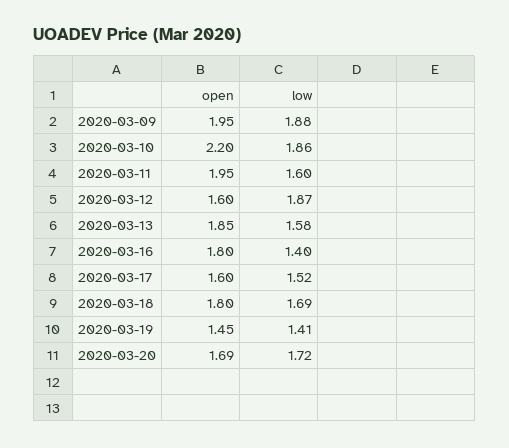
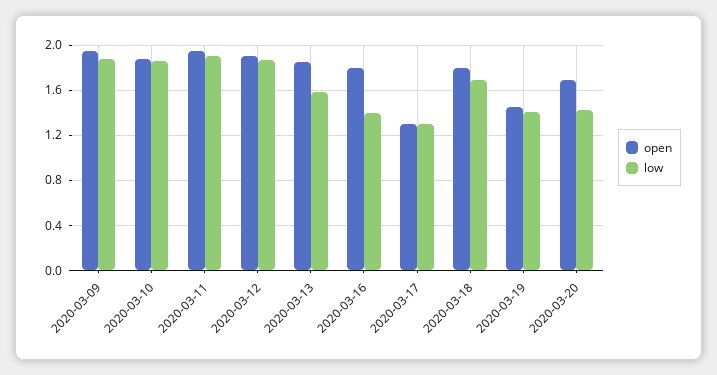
  {
    "open": {
      "2020-03-09": 1.95,
-     "2020-03-10": 2.2,
+     "2020-03-10": 1.9,
      "2020-03-11": 1.95,
-     "2020-03-12": 1.6,
+     "2020-03-12": 1.9,
      "2020-03-13": 1.85,
      "2020-03-16": 1.8,
-     "2020-03-17": 1.6,
+     "2020-03-17": 1.3,
      "2020-03-18": 1.8,
      "2020-03-19": 1.45,
      "2020-03-20": 1.69
    },
    "low": {
      "2020-03-09": 1.88,
      "2020-03-10": 1.86,
-     "2020-03-11": 1.6,
+     "2020-03-11": 1.9,
      "2020-03-12": 1.87,
      "2020-03-13": 1.58,
      "2020-03-16": 1.4,
-     "2020-03-17": 1.52,
+     "2020-03-17": 1.3,
      "2020-03-18": 1.69,
      "2020-03-19": 1.41,
-     "2020-03-20": 1.72
+     "2020-03-20": 1.4
    }
  }

